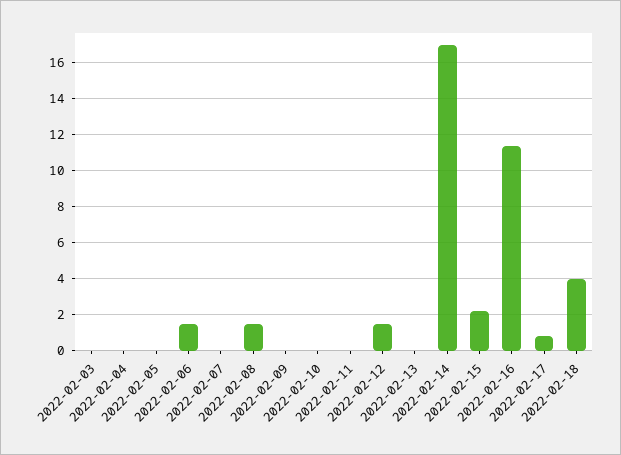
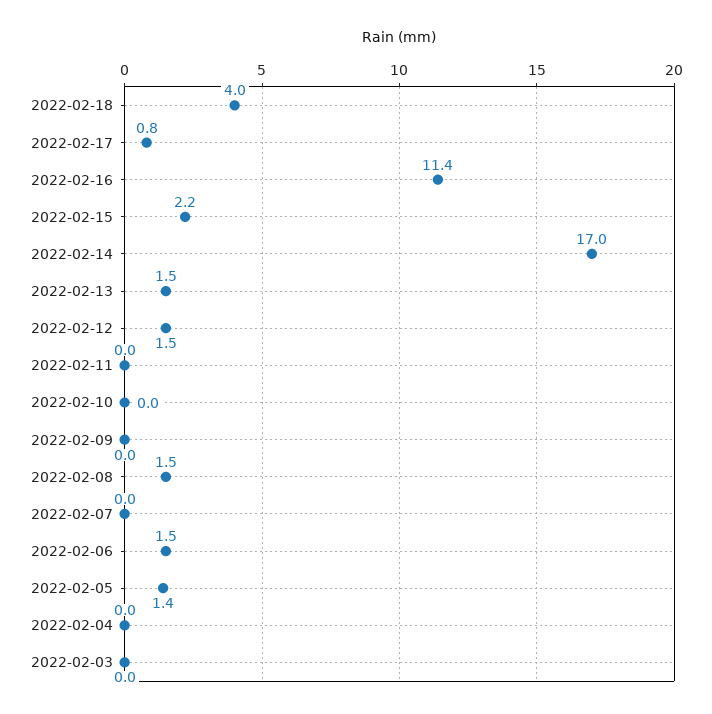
  {
    "2022-02-03": 0,
    "2022-02-04": 0,
-   "2022-02-05": 0,
+   "2022-02-05": 1.4,
    "2022-02-06": 1.5,
    "2022-02-07": 0,
    "2022-02-08": 1.5,
    "2022-02-09": 0,
    "2022-02-10": 0,
    "2022-02-11": 0,
    "2022-02-12": 1.5,
-   "2022-02-13": 0,
+   "2022-02-13": 1.5,
    "2022-02-14": 17,
    "2022-02-15": 2.2,
    "2022-02-16": 11.4,
    "2022-02-17": 0.8,
    "2022-02-18": 4
  }

